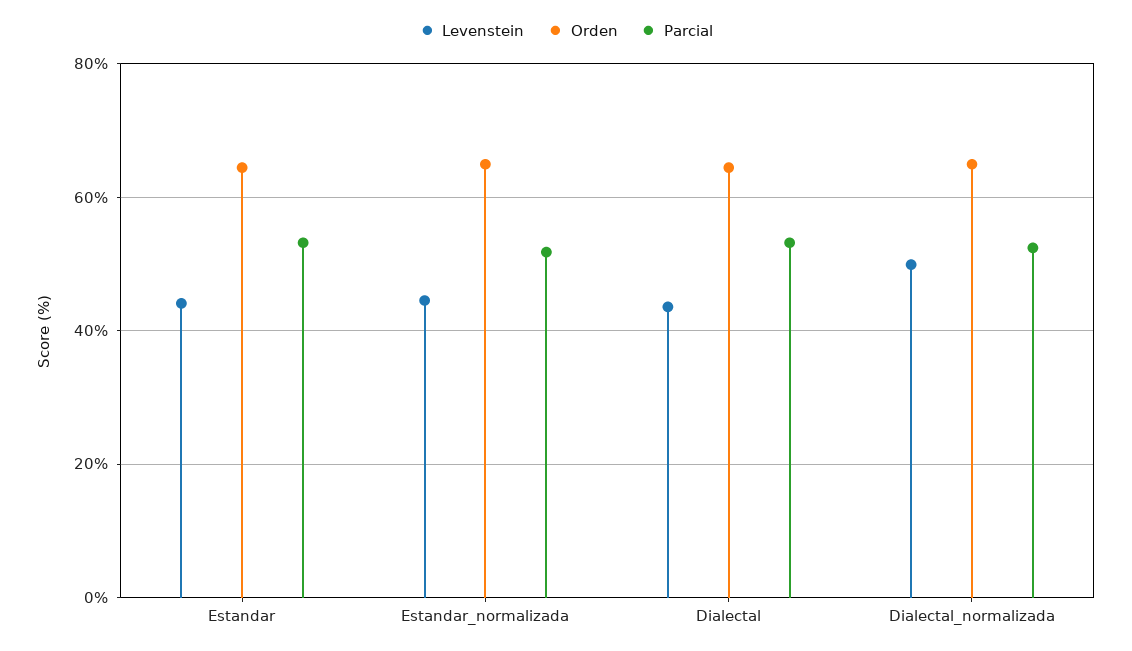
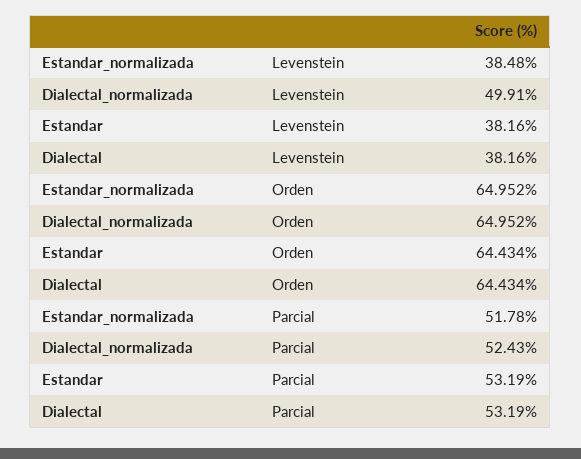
  {
    "Levenstein": {
-     "Estandar": 44,
+     "Estandar": 38.16,
-     "Estandar_normalizada": 44,
+     "Estandar_normalizada": 38.48,
-     "Dialectal": 44,
+     "Dialectal": 38.16,
      "Dialectal_normalizada": 49.91
    },
    "Orden": {
      "Estandar": 64.434,
      "Estandar_normalizada": 64.952,
      "Dialectal": 64.434,
      "Dialectal_normalizada": 64.952
    },
    "Parcial": {
      "Estandar": 53.19,
      "Estandar_normalizada": 51.78,
      "Dialectal": 53.19,
      "Dialectal_normalizada": 52.43
    }
  }

